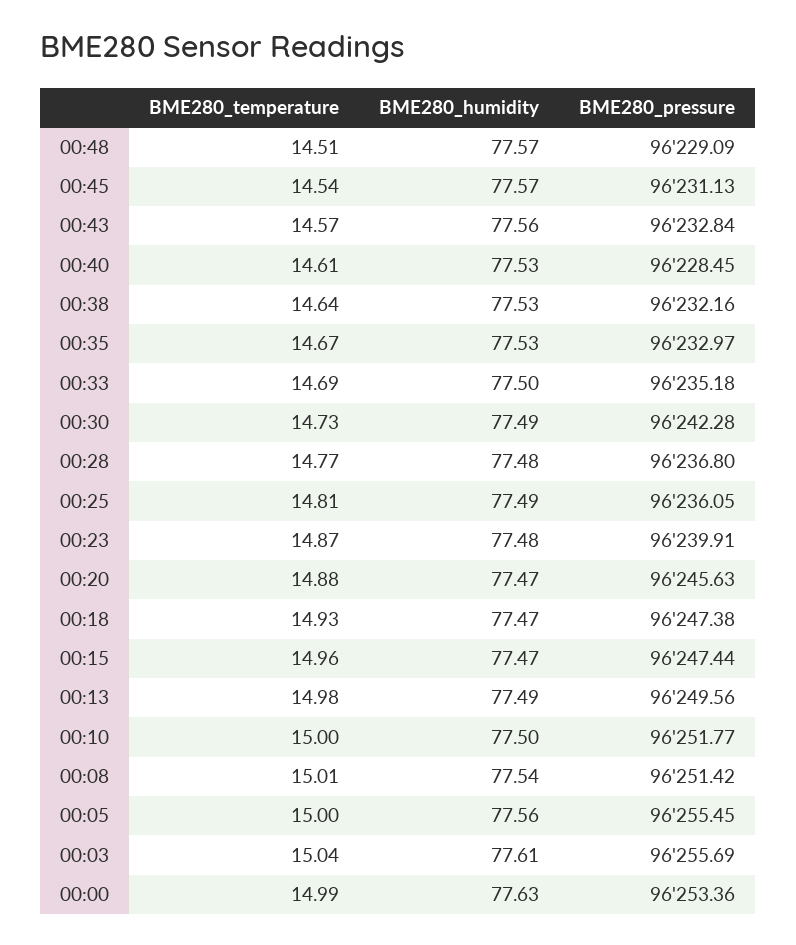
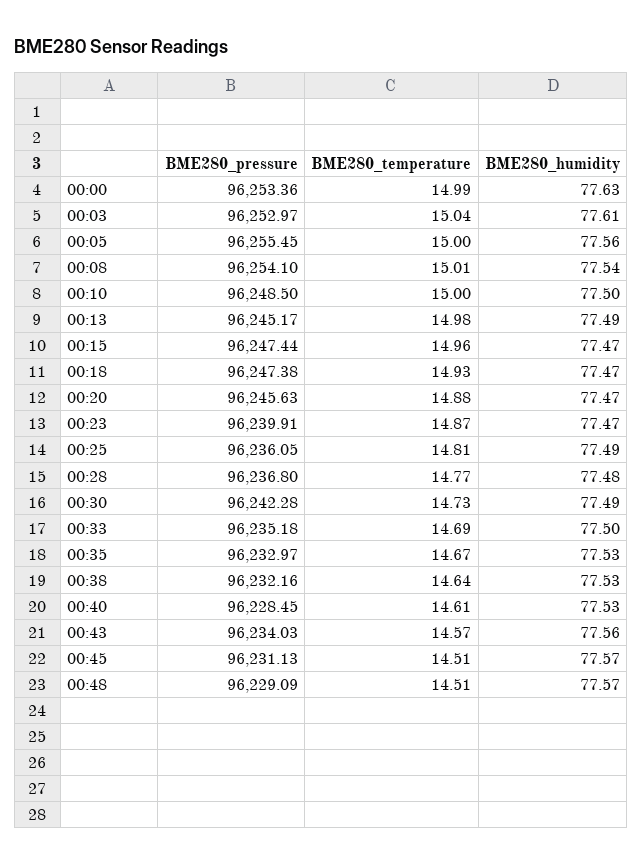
  {
    "BME280_temperature": {
      "00:48": 14.51,
-     "00:45": 14.54,
+     "00:45": 14.51,
      "00:43": 14.57,
      "00:40": 14.61,
      "00:38": 14.64,
      "00:35": 14.67,
      "00:33": 14.69,
      "00:30": 14.73,
      "00:28": 14.77,
      "00:25": 14.81,
      "00:23": 14.87,
      "00:20": 14.88,
      "00:18": 14.93,
      "00:15": 14.96,
      "00:13": 14.98,
      "00:10": 15,
      "00:08": 15.01,
      "00:05": 15,
      "00:03": 15.04,
      "00:00": 14.99
    },
    "BME280_humidity": {
      "00:48": 77.57,
      "00:45": 77.57,
      "00:43": 77.56,
      "00:40": 77.53,
      "00:38": 77.53,
      "00:35": 77.53,
      "00:33": 77.5,
      "00:30": 77.49,
      "00:28": 77.48,
      "00:25": 77.49,
-     "00:23": 77.48,
+     "00:23": 77.47,
      "00:20": 77.47,
      "00:18": 77.47,
      "00:15": 77.47,
      "00:13": 77.49,
      "00:10": 77.5,
      "00:08": 77.54,
      "00:05": 77.56,
      "00:03": 77.61,
      "00:00": 77.63
    },
    "BME280_pressure": {
      "00:48": 96229.09,
      "00:45": 96231.13,
-     "00:43": 96232.84,
+     "00:43": 96234.03,
      "00:40": 96228.45,
      "00:38": 96232.16,
      "00:35": 96232.97,
      "00:33": 96235.18,
      "00:30": 96242.28,
      "00:28": 96236.8,
      "00:25": 96236.05,
      "00:23": 96239.91,
      "00:20": 96245.63,
      "00:18": 96247.38,
      "00:15": 96247.44,
-     "00:13": 96249.56,
+     "00:13": 96245.17,
-     "00:10": 96251.77,
+     "00:10": 96248.5,
-     "00:08": 96251.42,
+     "00:08": 96254.1,
      "00:05": 96255.45,
-     "00:03": 96255.69,
+     "00:03": 96252.97,
      "00:00": 96253.36
    }
  }

